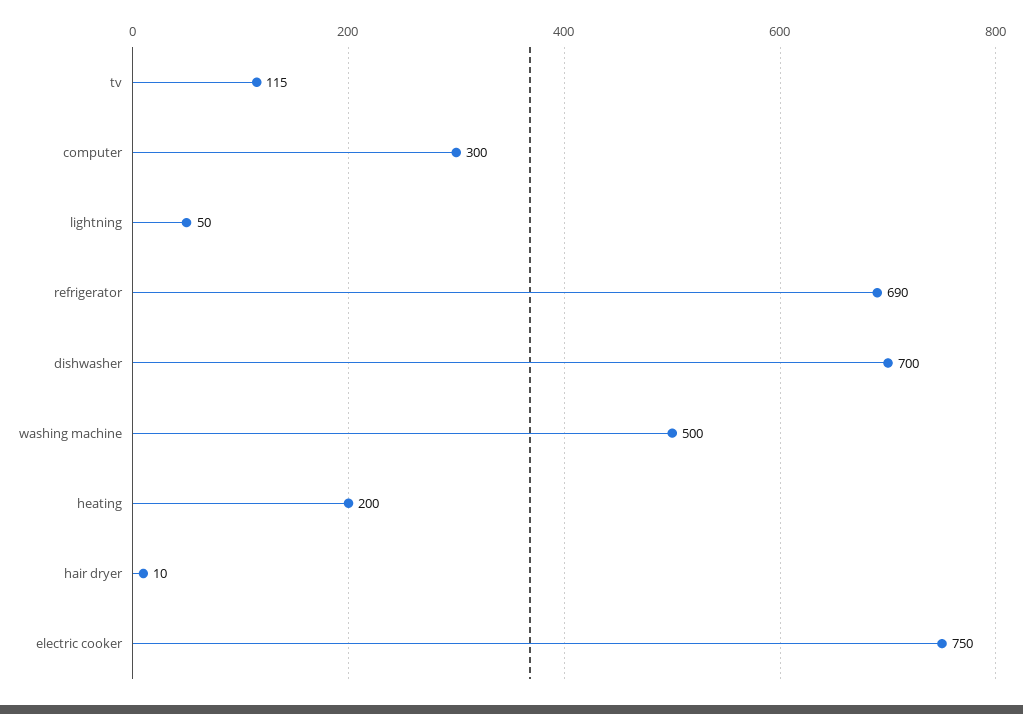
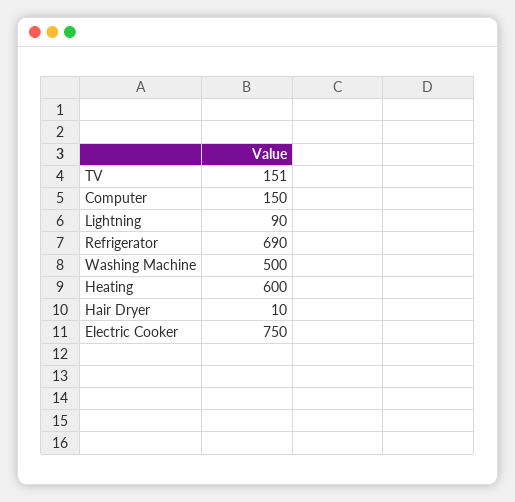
  {
-   "tv": 115,
+   "tv": 151,
-   "computer": 300,
+   "computer": 150,
-   "lightning": 50,
+   "lightning": 90,
    "refrigerator": 690,
-   "dishwasher": 700,
    "washing machine": 500,
-   "heating": 200,
+   "heating": 600,
    "hair dryer": 10,
    "electric cooker": 750
  }

